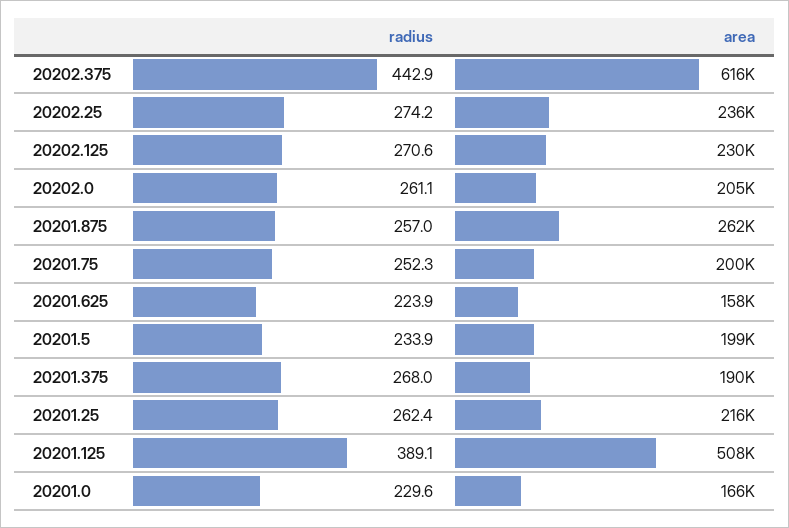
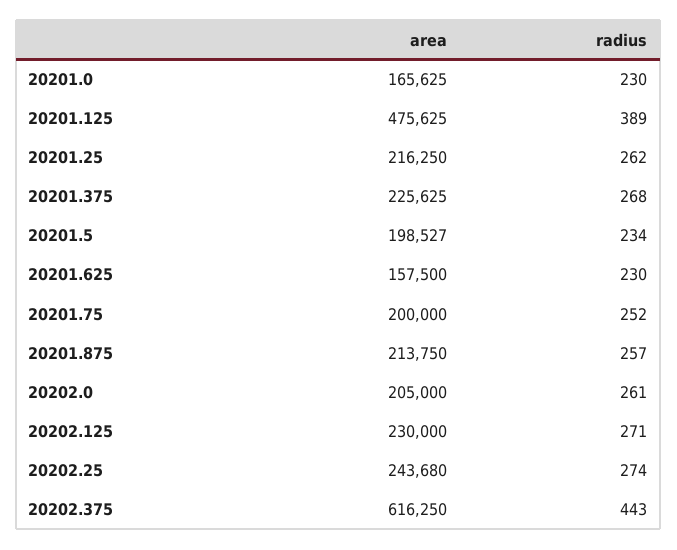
  {
    "radius": {
      "20202.375": 442.9,
      "20202.25": 274.2,
      "20202.125": 270.6,
      "20202.0": 261.1,
      "20201.875": 257,
      "20201.75": 252.3,
-     "20201.625": 223.9,
+     "20201.625": 230,
      "20201.5": 233.9,
      "20201.375": 268,
      "20201.25": 262.4,
      "20201.125": 389.1,
      "20201.0": 229.6
    },
    "area": {
      "20202.375": 616250,
-     "20202.25": 236000,
+     "20202.25": 243680,
      "20202.125": 230000,
      "20202.0": 205000,
-     "20201.875": 262000,
+     "20201.875": 213750,
      "20201.75": 200000,
      "20201.625": 157500,
      "20201.5": 198527,
-     "20201.375": 190000,
+     "20201.375": 225625,
      "20201.25": 216250,
-     "20201.125": 508000,
+     "20201.125": 475625,
      "20201.0": 165625
    }
  }

